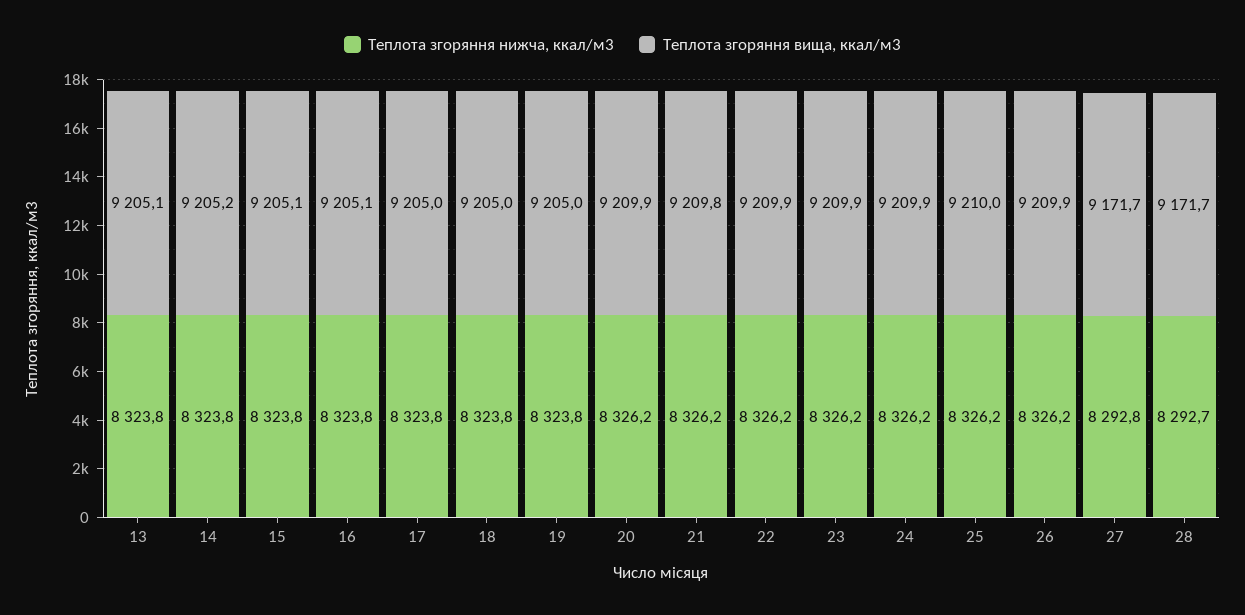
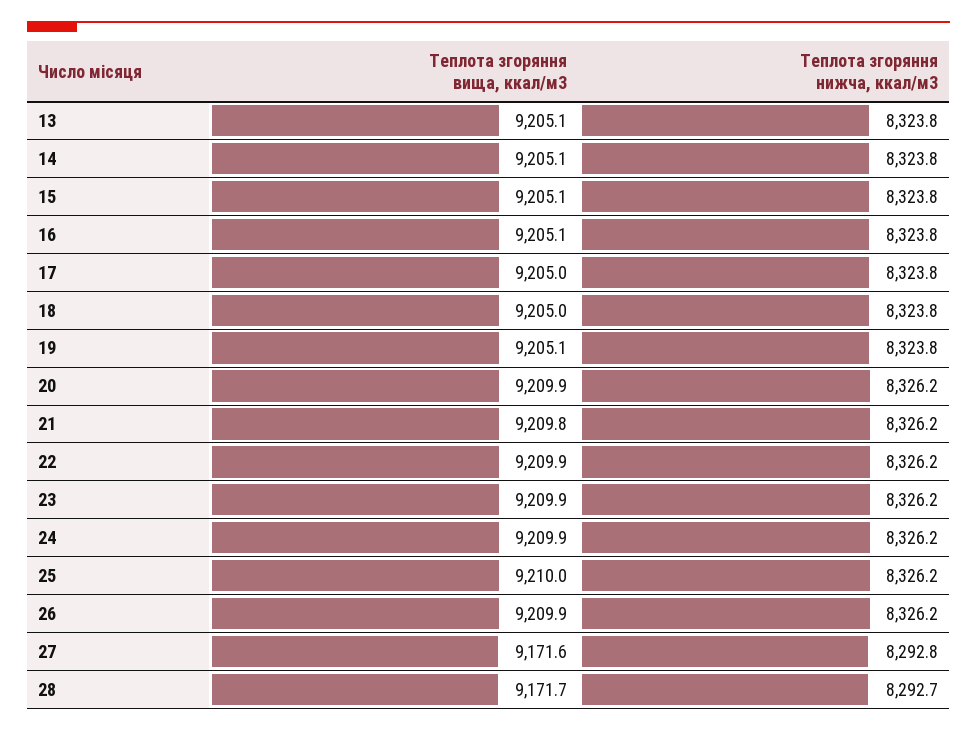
  {
    "Теплота згоряння нижча, ккал/м3": {
      "13": 8323.8,
      "14": 8323.8,
      "15": 8323.8,
      "16": 8323.8,
      "17": 8323.8,
      "18": 8323.8,
      "19": 8323.8,
      "20": 8326.2,
      "21": 8326.2,
      "22": 8326.2,
      "23": 8326.2,
      "24": 8326.2,
      "25": 8326.2,
      "26": 8326.2,
      "27": 8292.8,
      "28": 8292.7
    },
    "Теплота згоряння вища, ккал/м3": {
      "13": 9205.1,
-     "14": 9205.2,
+     "14": 9205.1,
      "15": 9205.1,
      "16": 9205.1,
      "17": 9205,
      "18": 9205,
-     "19": 9205,
+     "19": 9205.1,
      "20": 9209.9,
      "21": 9209.8,
      "22": 9209.9,
      "23": 9209.9,
      "24": 9209.9,
      "25": 9210,
      "26": 9209.9,
-     "27": 9171.7,
+     "27": 9171.6,
      "28": 9171.7
    }
  }

